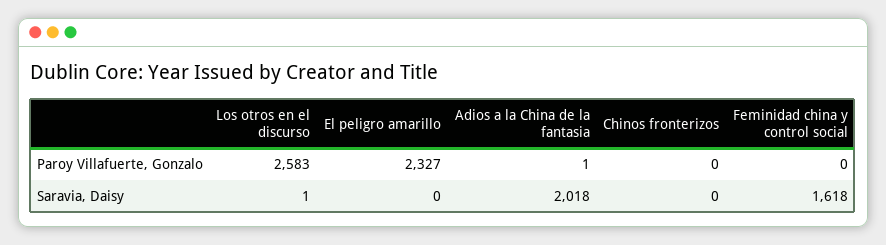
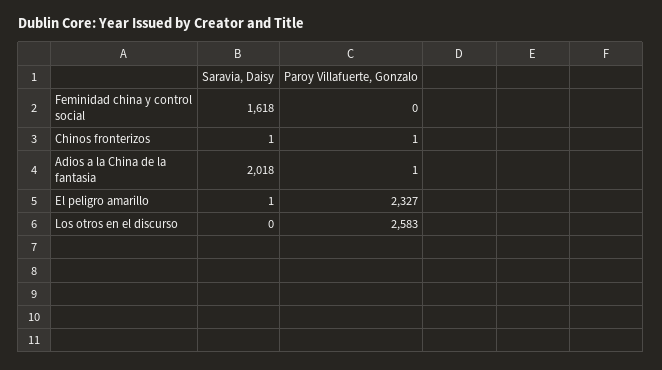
  {
    "Los otros en el discurso": {
      "Paroy Villafuerte, Gonzalo": 2583,
-     "Saravia, Daisy": 1
+     "Saravia, Daisy": 0
    },
    "El peligro amarillo": {
      "Paroy Villafuerte, Gonzalo": 2327,
-     "Saravia, Daisy": 0
+     "Saravia, Daisy": 1
    },
    "Adios a la China de la fantasia": {
      "Paroy Villafuerte, Gonzalo": 1,
      "Saravia, Daisy": 2018
    },
    "Chinos fronterizos": {
-     "Paroy Villafuerte, Gonzalo": 0,
+     "Paroy Villafuerte, Gonzalo": 1,
-     "Saravia, Daisy": 0
+     "Saravia, Daisy": 1
    },
    "Feminidad china y control social": {
      "Paroy Villafuerte, Gonzalo": 0,
      "Saravia, Daisy": 1618
    }
  }

